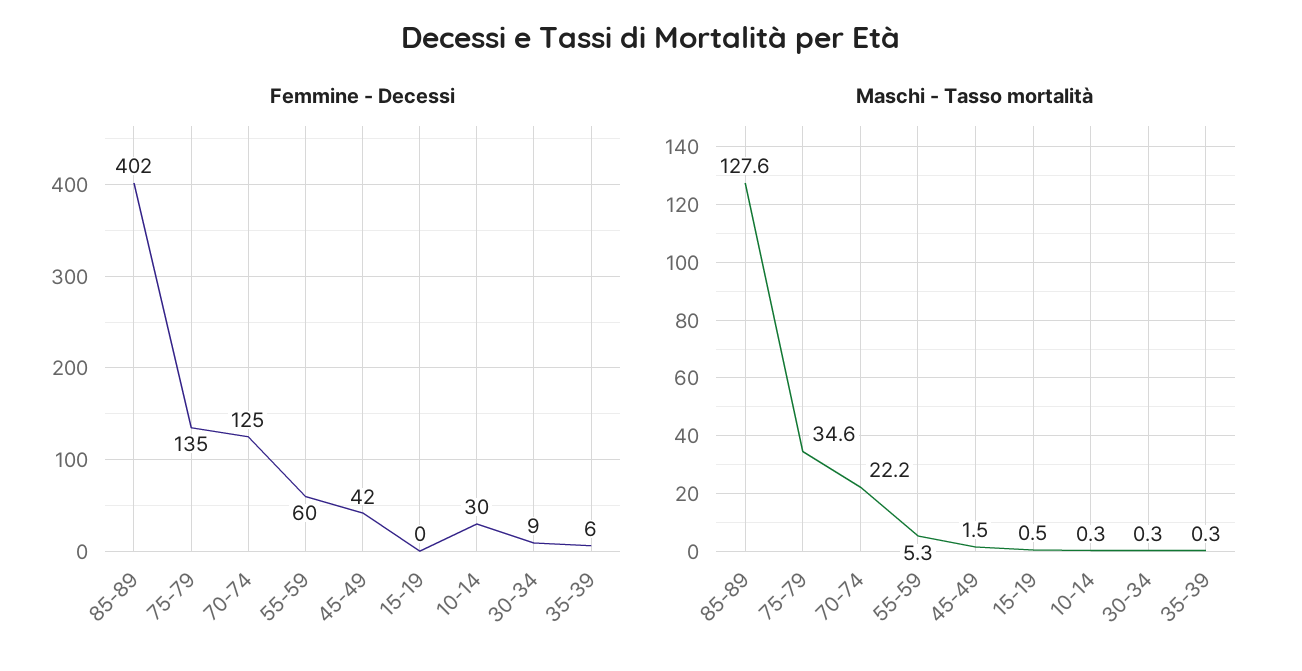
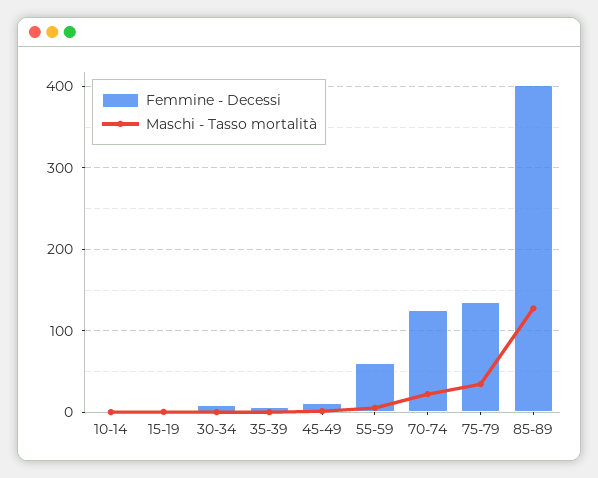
  {
    "Femmine - Decessi": {
      "85-89": 402,
      "75-79": 135,
      "70-74": 125,
      "55-59": 60,
-     "45-49": 42,
+     "45-49": 10,
      "15-19": 0,
-     "10-14": 30,
+     "10-14": 0,
      "30-34": 9,
      "35-39": 6
    },
    "Maschi - Tasso mortalità": {
      "85-89": 127.6,
      "75-79": 34.6,
      "70-74": 22.2,
      "55-59": 5.3,
      "45-49": 1.5,
      "15-19": 0.5,
      "10-14": 0.3,
      "30-34": 0.3,
      "35-39": 0.3
    }
  }

